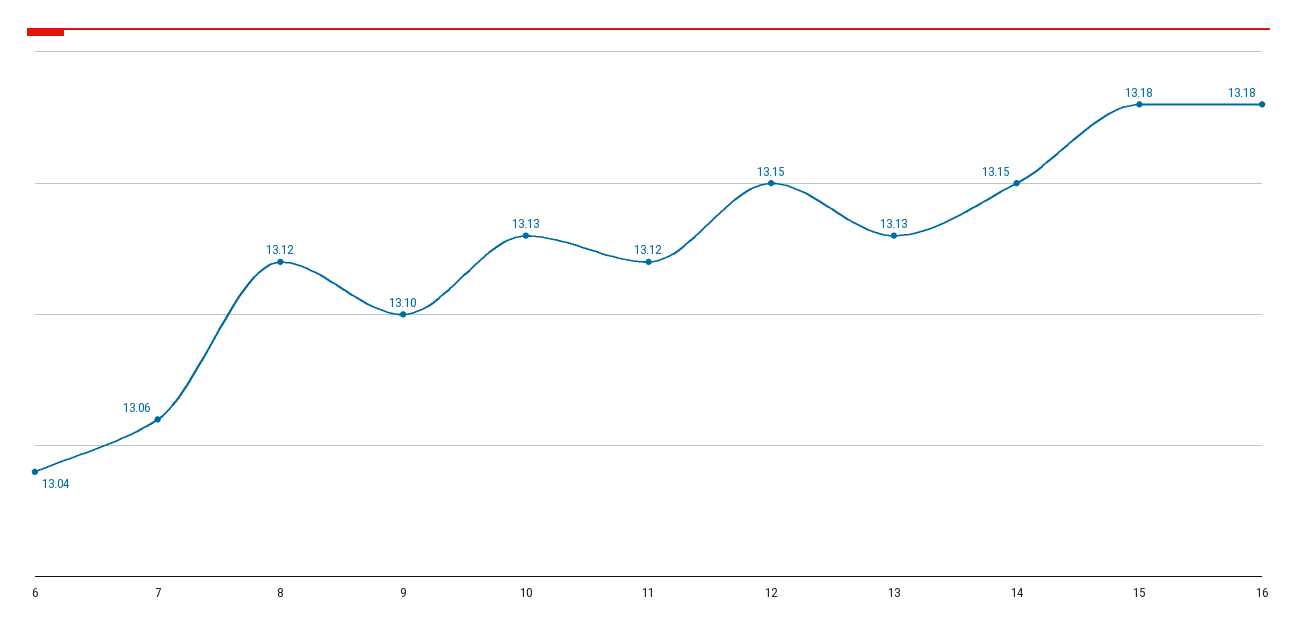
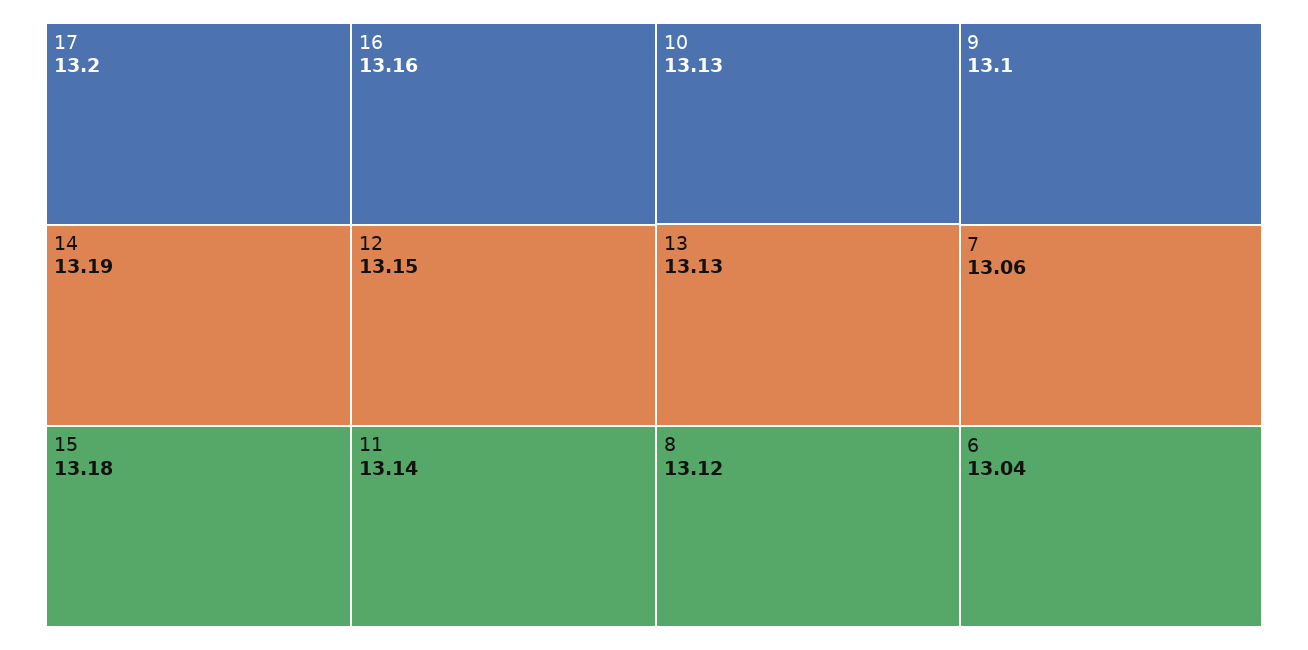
  {
    "6": 13.04,
    "7": 13.06,
    "8": 13.12,
    "9": 13.1,
    "10": 13.13,
-   "11": 13.12,
+   "11": 13.14,
    "12": 13.15,
    "13": 13.13,
-   "14": 13.15,
+   "14": 13.19,
    "15": 13.18,
-   "16": 13.18
+   "16": 13.16,
+   "17": 13.2
  }

